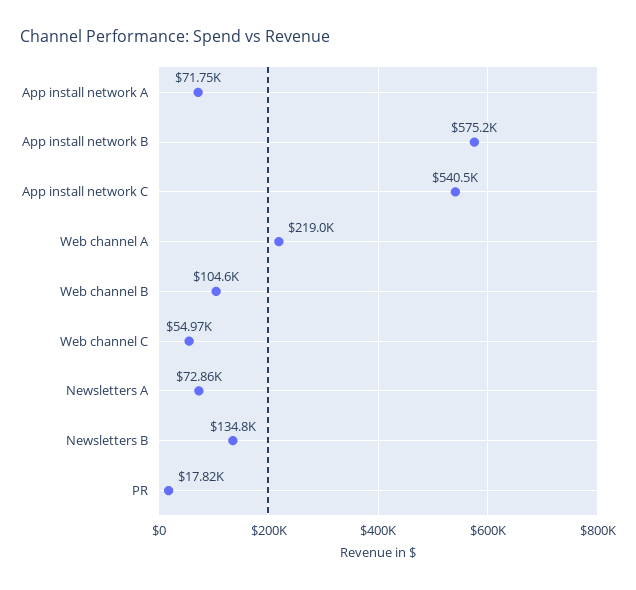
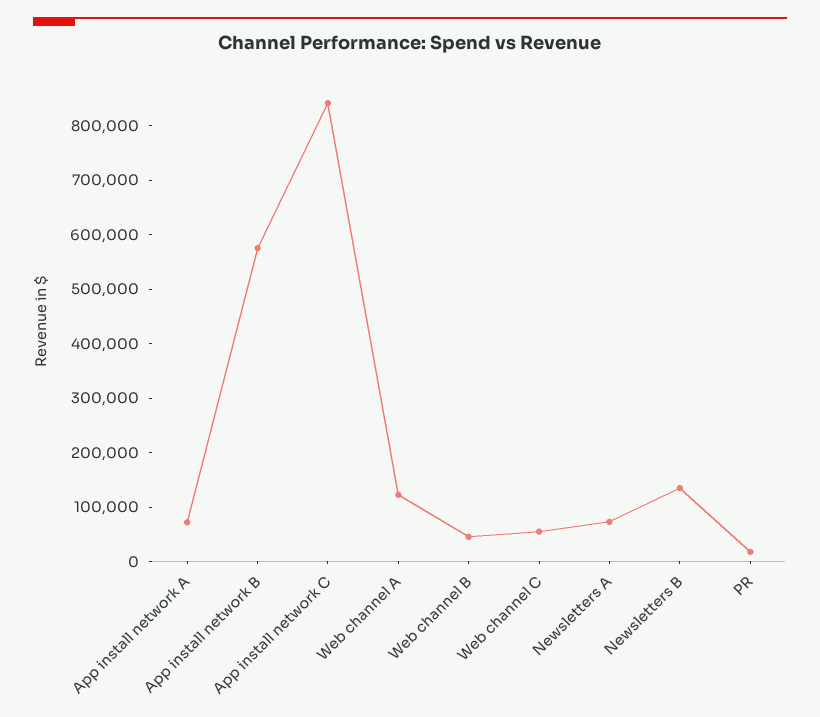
  {
    "App install network A": 71750,
    "App install network B": 575200,
-   "App install network C": 540500,
+   "App install network C": 840000,
-   "Web channel A": 219000,
+   "Web channel A": 120000,
-   "Web channel B": 104600,
+   "Web channel B": 40000,
    "Web channel C": 54970,
    "Newsletters A": 72860,
    "Newsletters B": 134800,
    "PR": 17820
  }

